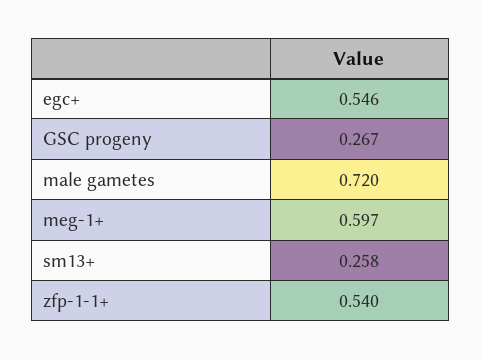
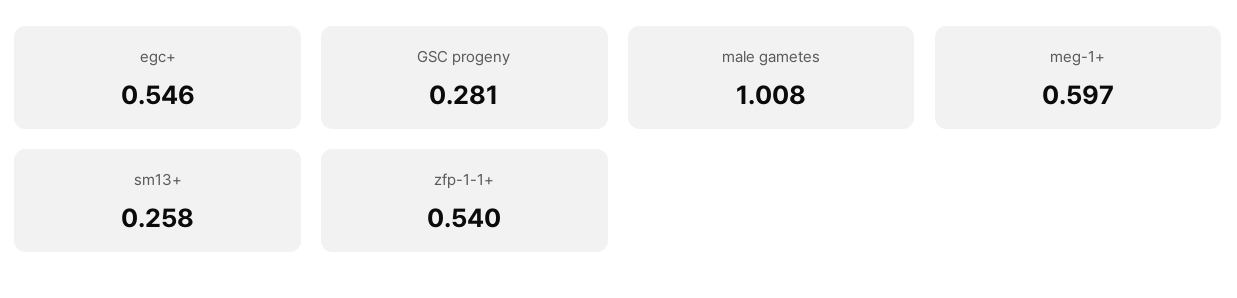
  {
    "egc+": 0.546,
-   "GSC progeny": 0.267,
+   "GSC progeny": 0.281,
-   "male gametes": 0.72,
+   "male gametes": 1.008,
    "meg-1+": 0.597,
    "sm13+": 0.258,
    "zfp-1-1+": 0.54
  }

